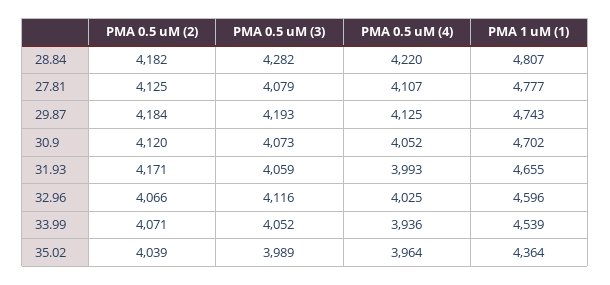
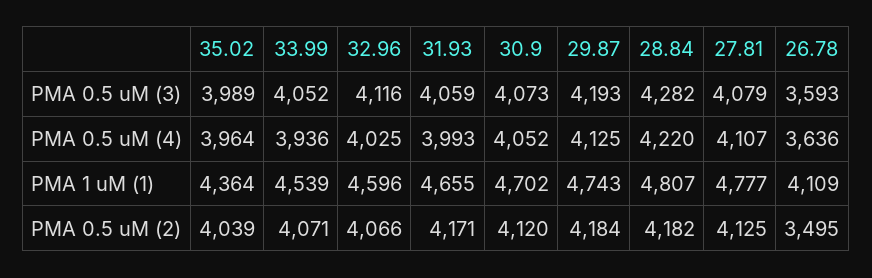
  {
    "PMA 0.5 uM (2)": {
      "28.84": 4182,
      "27.81": 4125,
      "29.87": 4184,
      "30.9": 4120,
      "31.93": 4171,
      "32.96": 4066,
      "33.99": 4071,
-     "35.02": 4039
+     "35.02": 4039,
+     "26.78": 3495
    },
    "PMA 0.5 uM (3)": {
      "28.84": 4282,
      "27.81": 4079,
      "29.87": 4193,
      "30.9": 4073,
      "31.93": 4059,
      "32.96": 4116,
      "33.99": 4052,
-     "35.02": 3989
+     "35.02": 3989,
+     "26.78": 3593
    },
    "PMA 0.5 uM (4)": {
      "28.84": 4220,
      "27.81": 4107,
      "29.87": 4125,
      "30.9": 4052,
      "31.93": 3993,
      "32.96": 4025,
      "33.99": 3936,
-     "35.02": 3964
+     "35.02": 3964,
+     "26.78": 3636
    },
    "PMA 1 uM (1)": {
      "28.84": 4807,
      "27.81": 4777,
      "29.87": 4743,
      "30.9": 4702,
      "31.93": 4655,
      "32.96": 4596,
      "33.99": 4539,
-     "35.02": 4364
+     "35.02": 4364,
+     "26.78": 4109
    }
  }

